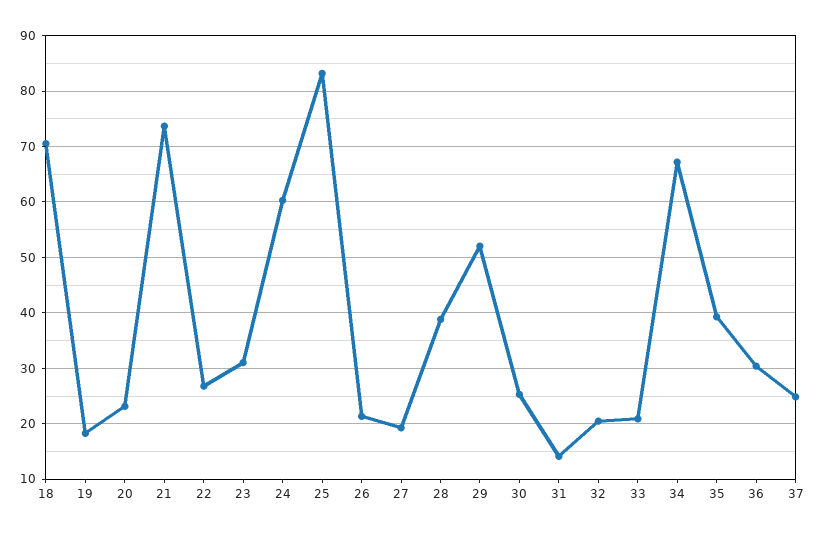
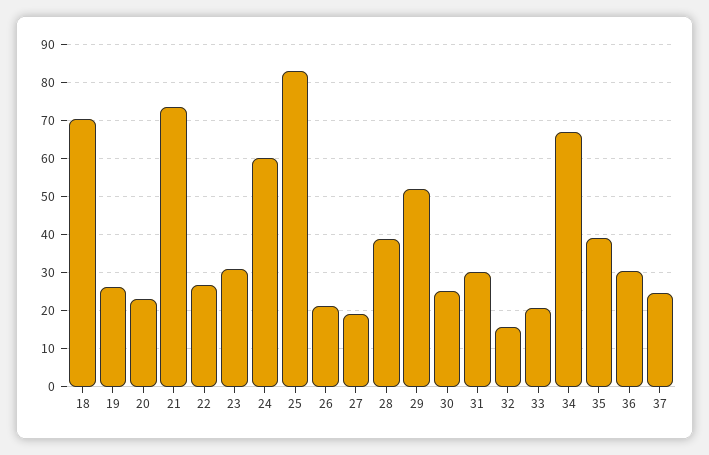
  {
    "18": 70,
-   "19": 18,
+   "19": 26,
    "20": 24,
    "21": 74,
    "22": 26,
    "23": 32,
    "24": 60,
    "25": 84,
    "26": 22,
    "27": 20,
    "28": 38,
    "29": 52,
    "30": 26,
-   "31": 14,
+   "31": 30,
-   "32": 20,
+   "32": 16,
    "33": 20,
    "34": 68,
    "35": 40,
    "36": 30,
    "37": 24
  }

